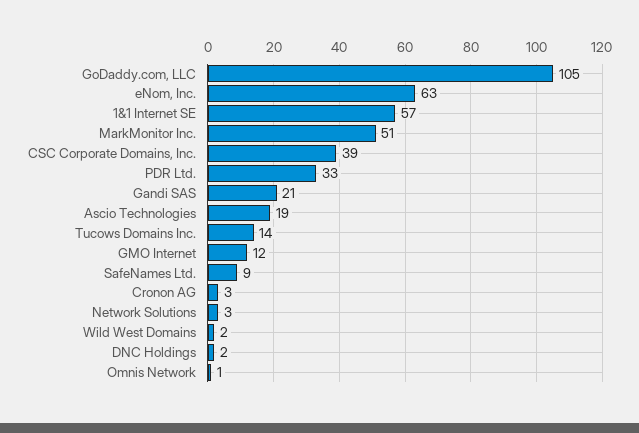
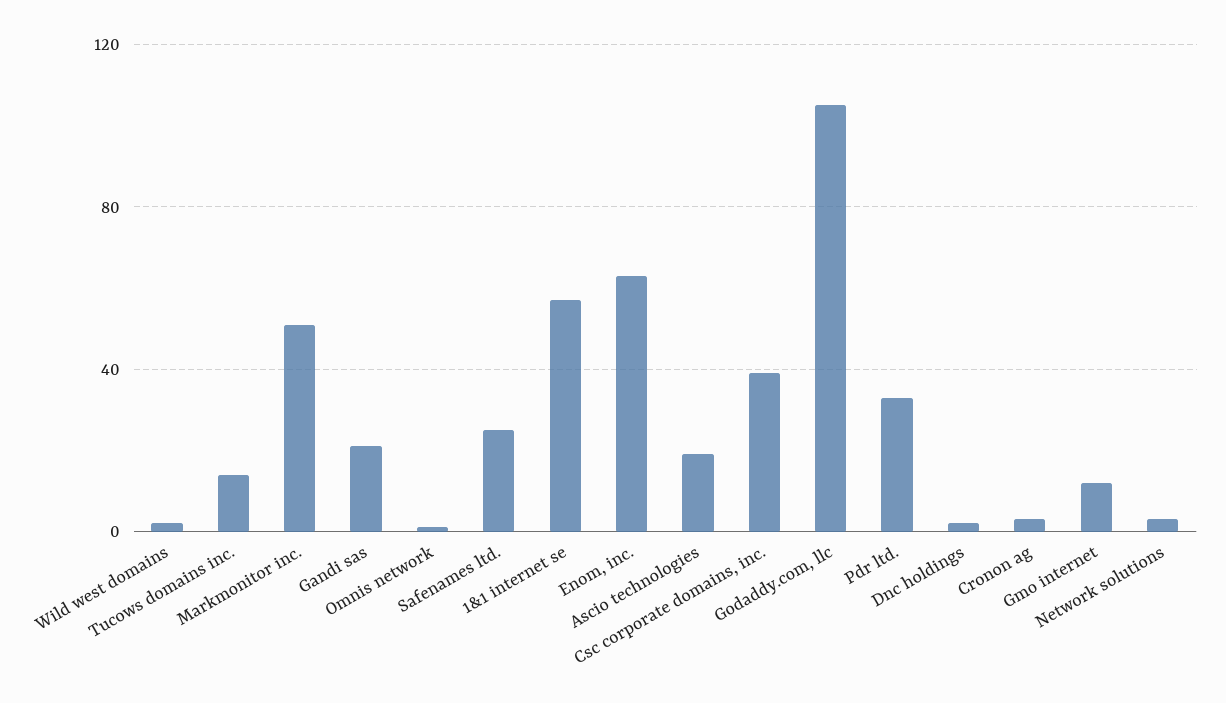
  {
    "GoDaddy.com, LLC": 105,
    "eNom, Inc.": 63,
    "1&1 Internet SE": 57,
    "MarkMonitor Inc.": 51,
    "CSC Corporate Domains, Inc.": 39,
    "PDR Ltd.": 33,
    "Gandi SAS": 21,
    "Ascio Technologies": 19,
    "Tucows Domains Inc.": 14,
    "GMO Internet": 12,
-   "SafeNames Ltd.": 9,
+   "SafeNames Ltd.": 25,
    "Cronon AG": 3,
    "Network Solutions": 3,
    "Wild West Domains": 2,
    "DNC Holdings": 2,
    "Omnis Network": 1
  }

